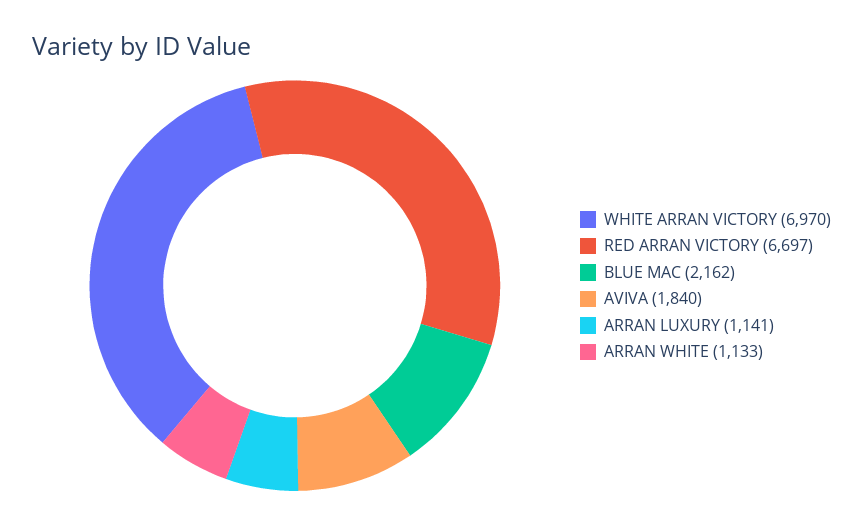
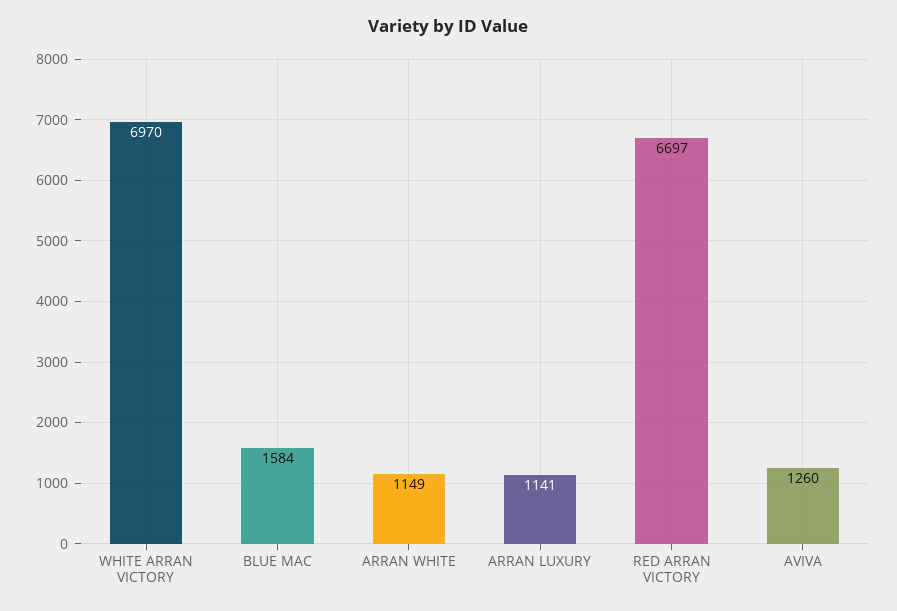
  {
    "WHITE ARRAN VICTORY": 6970,
    "RED ARRAN VICTORY": 6697,
-   "BLUE MAC": 2162,
+   "BLUE MAC": 1584,
-   "AVIVA": 1840,
+   "AVIVA": 1260,
    "ARRAN LUXURY": 1141,
-   "ARRAN WHITE": 1133
+   "ARRAN WHITE": 1149
  }

